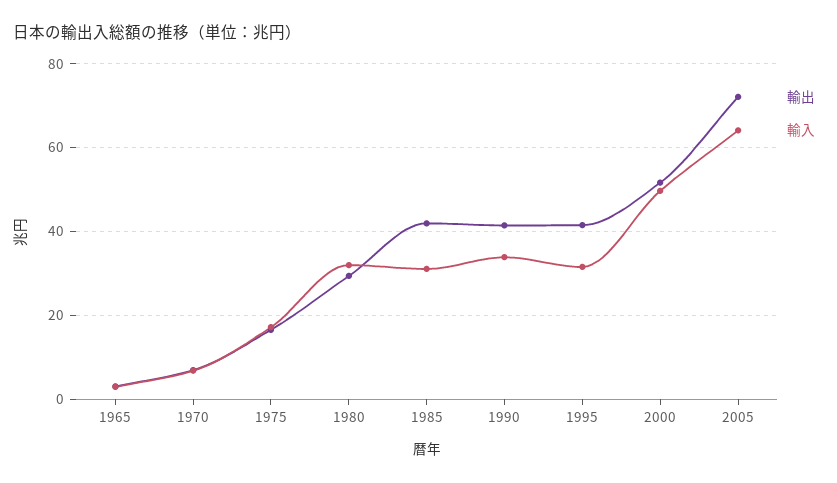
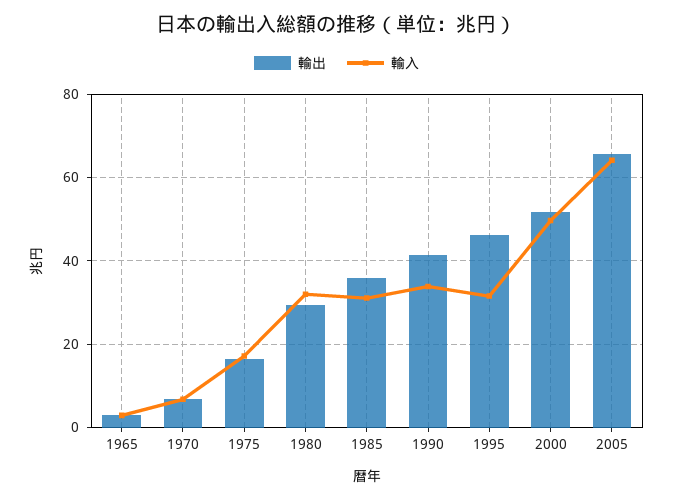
  {
    "輸出": {
      "1965": 4,
      "1970": 6,
      "1975": 16,
      "1980": 30,
-     "1985": 42,
+     "1985": 36,
      "1990": 42,
-     "1995": 42,
+     "1995": 46,
      "2000": 52,
-     "2005": 72
+     "2005": 66
    },
    "輸入": {
      "1965": 2,
      "1970": 6,
      "1975": 18,
      "1980": 32,
      "1985": 32,
      "1990": 34,
      "1995": 32,
      "2000": 50,
      "2005": 64
    }
  }

